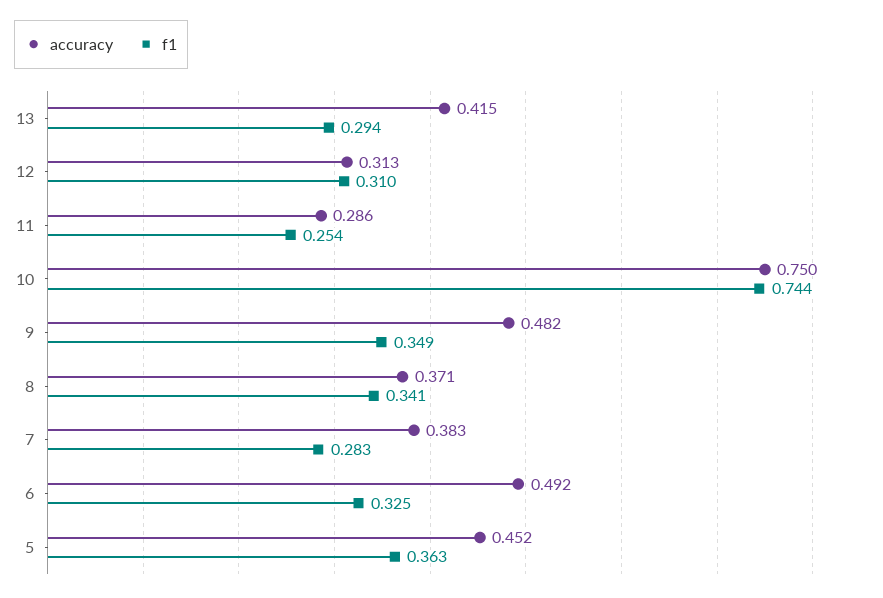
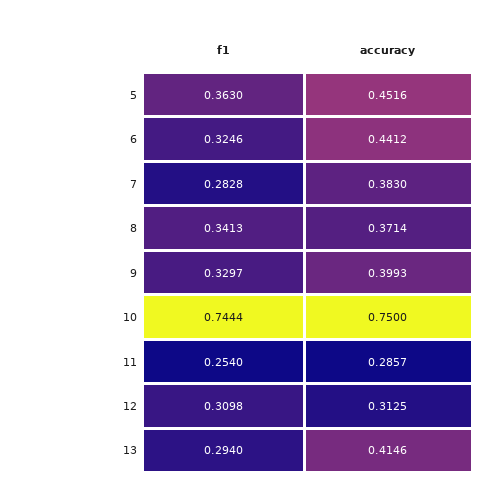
  {
    "accuracy": {
      "13": 0.4146,
      "12": 0.3125,
      "11": 0.2857,
      "10": 0.75,
-     "9": 0.482,
+     "9": 0.3993,
      "8": 0.3714,
      "7": 0.383,
-     "6": 0.492,
+     "6": 0.4412,
      "5": 0.4516
    },
    "f1": {
      "13": 0.294,
      "12": 0.3098,
      "11": 0.254,
      "10": 0.7444,
-     "9": 0.349,
+     "9": 0.3297,
      "8": 0.3413,
      "7": 0.2828,
      "6": 0.3246,
      "5": 0.363
    }
  }

